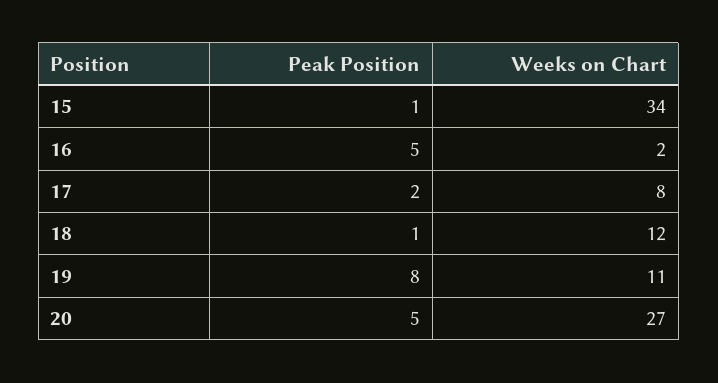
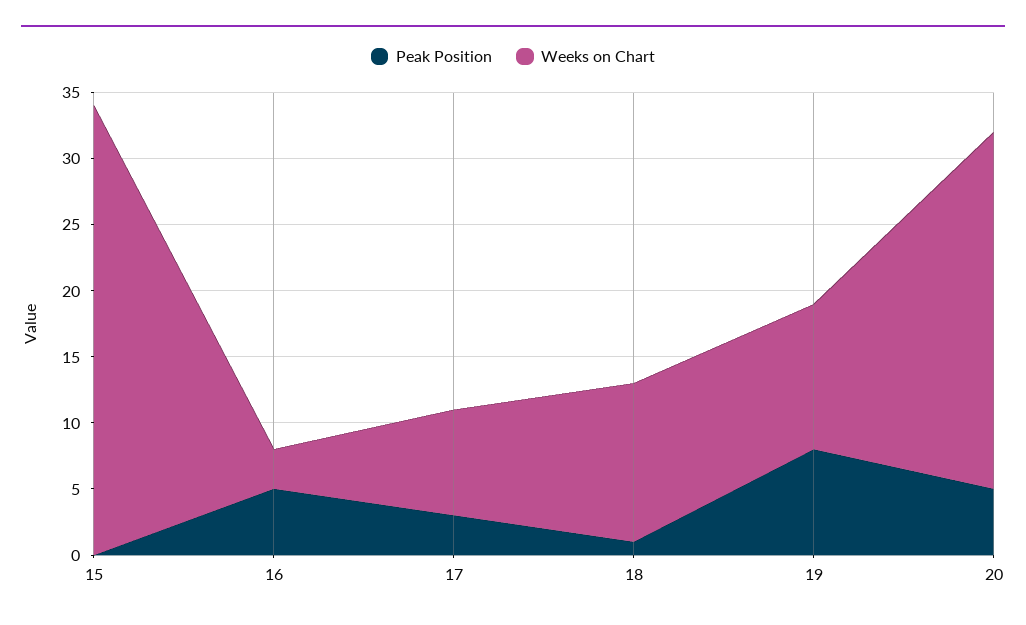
  {
    "Peak Position": {
-     "15": 1,
+     "15": 0,
      "16": 5,
-     "17": 2,
+     "17": 3,
      "18": 1,
      "19": 8,
      "20": 5
    },
    "Weeks on Chart": {
      "15": 34,
-     "16": 2,
+     "16": 3,
      "17": 8,
      "18": 12,
      "19": 11,
      "20": 27
    }
  }

